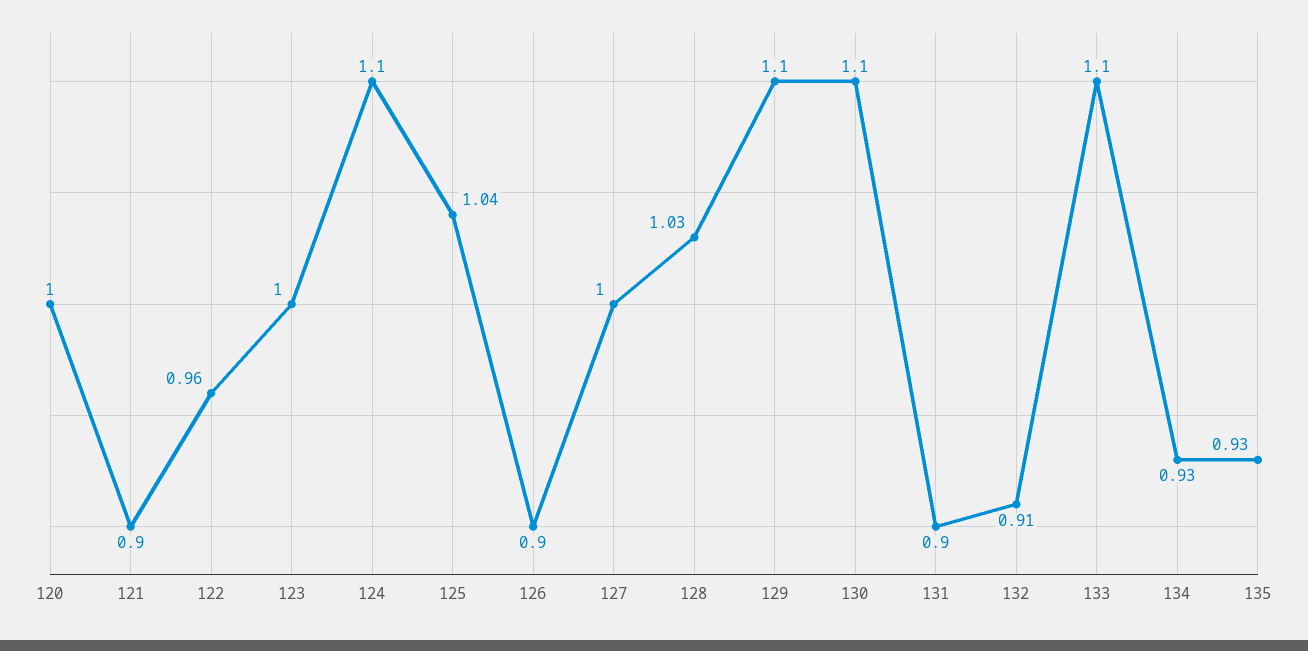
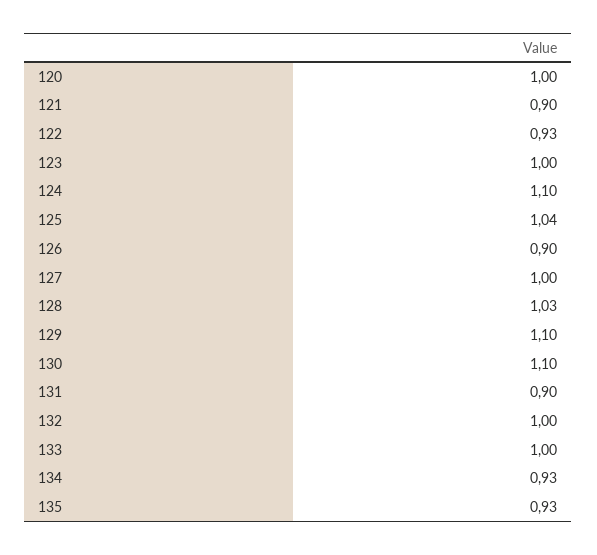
  {
    "120": 1,
    "121": 0.9,
-   "122": 0.96,
+   "122": 0.93,
    "123": 1,
    "124": 1.1,
    "125": 1.04,
    "126": 0.9,
    "127": 1,
    "128": 1.03,
    "129": 1.1,
    "130": 1.1,
    "131": 0.9,
-   "132": 0.91,
+   "132": 1,
-   "133": 1.1,
+   "133": 1,
    "134": 0.93,
    "135": 0.93
  }

